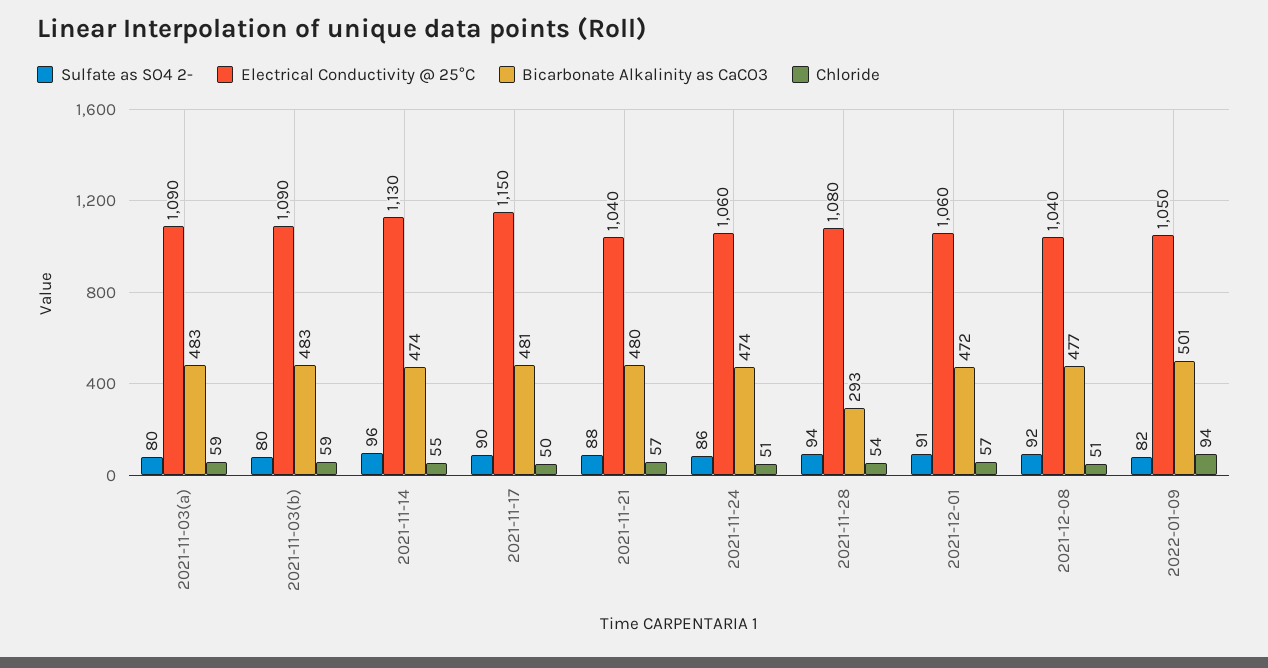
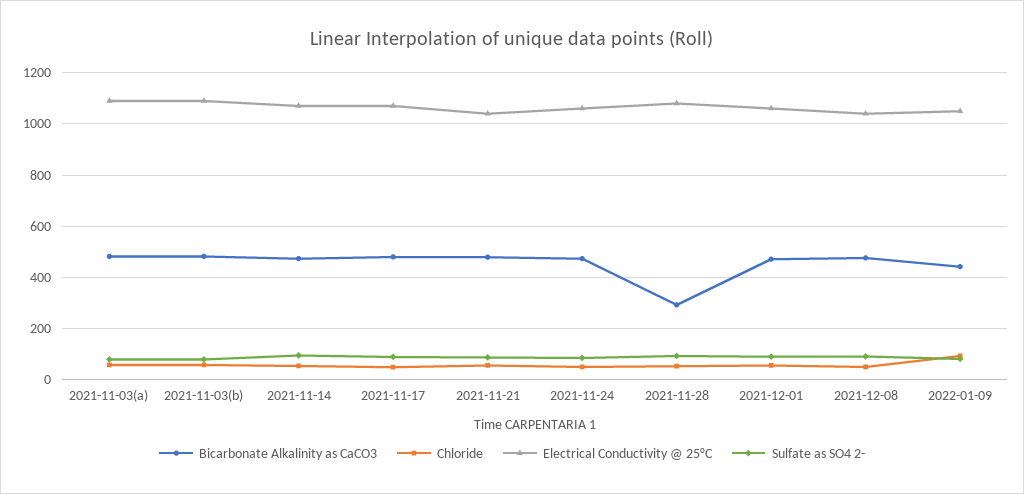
  {
    "Sulfate as SO4 2-": {
      "2021-11-03(a)": 80,
      "2021-11-03(b)": 80,
      "2021-11-14": 96,
      "2021-11-17": 90,
      "2021-11-21": 88,
      "2021-11-24": 86,
      "2021-11-28": 94,
      "2021-12-01": 91,
      "2021-12-08": 92,
      "2022-01-09": 82
    },
    "Electrical Conductivity @ 25°C": {
      "2021-11-03(a)": 1090,
      "2021-11-03(b)": 1090,
-     "2021-11-14": 1130,
+     "2021-11-14": 1075,
-     "2021-11-17": 1150,
+     "2021-11-17": 1075,
      "2021-11-21": 1040,
      "2021-11-24": 1060,
      "2021-11-28": 1080,
      "2021-12-01": 1060,
      "2021-12-08": 1040,
      "2022-01-09": 1050
    },
    "Bicarbonate Alkalinity as CaCO3": {
      "2021-11-03(a)": 483,
      "2021-11-03(b)": 483,
      "2021-11-14": 474,
      "2021-11-17": 481,
      "2021-11-21": 480,
      "2021-11-24": 474,
      "2021-11-28": 293,
      "2021-12-01": 472,
      "2021-12-08": 477,
-     "2022-01-09": 501
+     "2022-01-09": 450
    },
    "Chloride": {
      "2021-11-03(a)": 59,
      "2021-11-03(b)": 59,
      "2021-11-14": 55,
      "2021-11-17": 50,
      "2021-11-21": 57,
      "2021-11-24": 51,
      "2021-11-28": 54,
      "2021-12-01": 57,
      "2021-12-08": 51,
      "2022-01-09": 94
    }
  }

